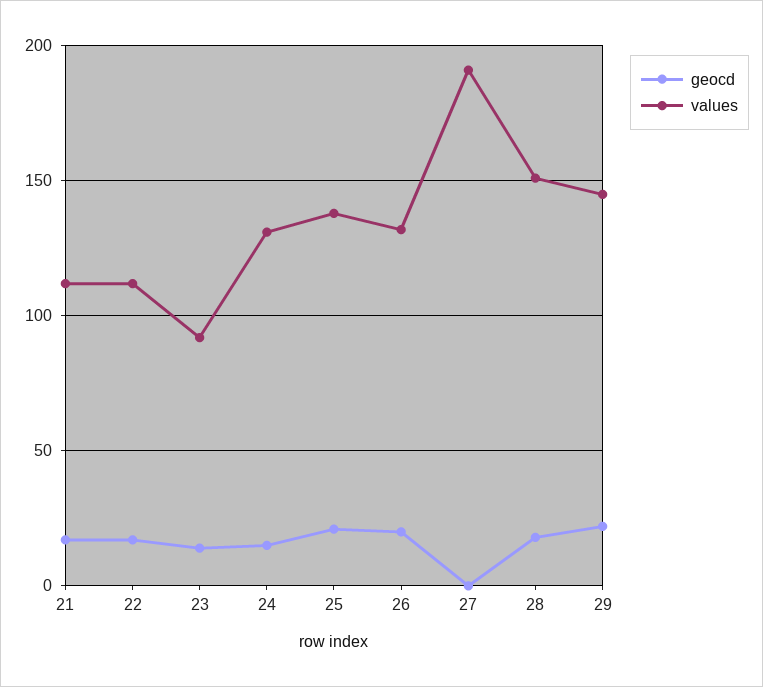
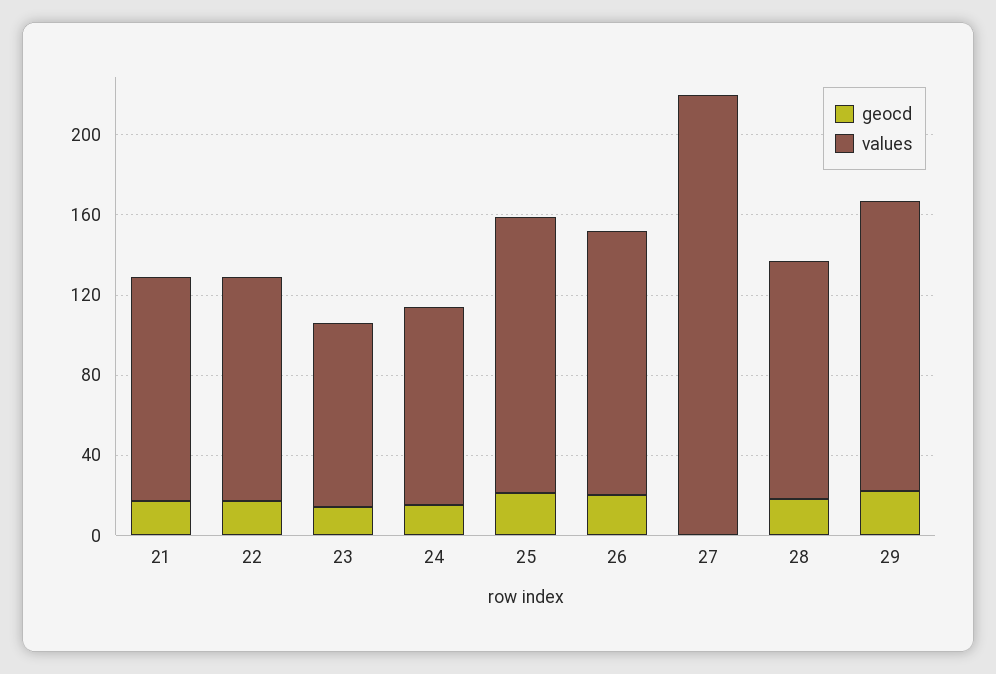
  {
    "geocd": {
      "21": 15,
      "22": 15,
      "23": 15,
      "24": 15,
      "25": 20,
      "26": 20,
      "27": 0,
      "28": 20,
      "29": 20
    },
    "values": {
      "21": 110,
      "22": 110,
      "23": 90,
-     "24": 130,
+     "24": 100,
      "25": 140,
      "26": 130,
-     "27": 190,
+     "27": 220,
-     "28": 150,
+     "28": 120,
      "29": 145
    }
  }

